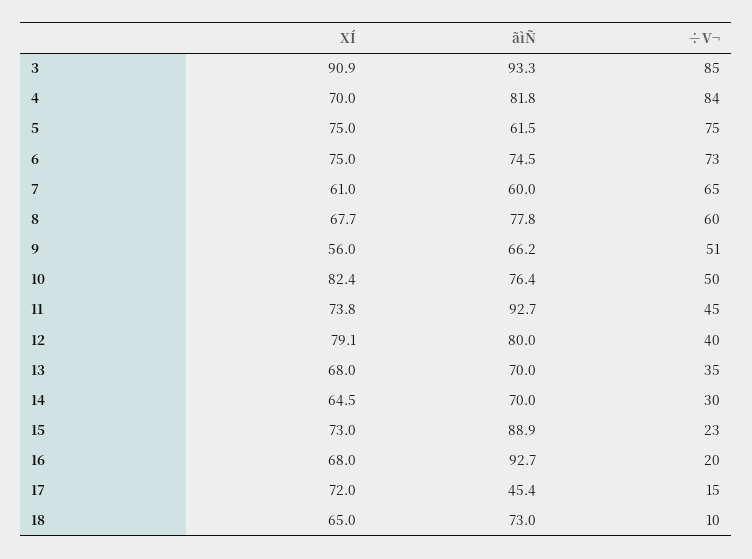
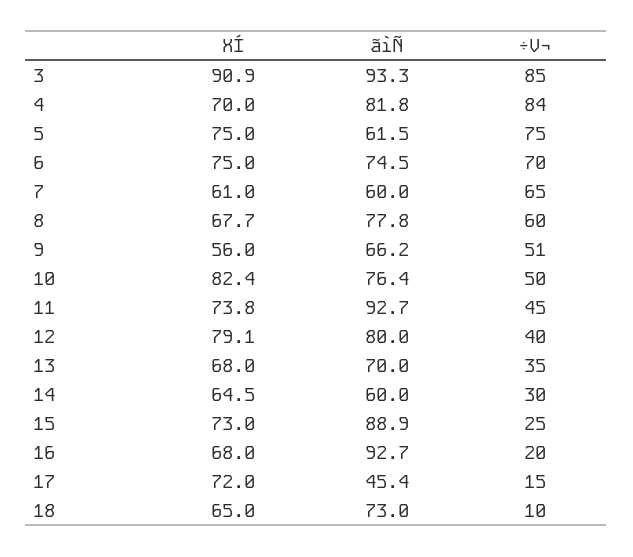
  {
    "XÍ": {
      "3": 90.9,
      "4": 70,
      "5": 75,
      "6": 75,
      "7": 61,
      "8": 67.7,
      "9": 56,
      "10": 82.4,
      "11": 73.8,
      "12": 79.1,
      "13": 68,
      "14": 64.5,
      "15": 73,
      "16": 68,
      "17": 72,
      "18": 65
    },
    "ãìÑ": {
      "3": 93.3,
      "4": 81.8,
      "5": 61.5,
      "6": 74.5,
      "7": 60,
      "8": 77.8,
      "9": 66.2,
      "10": 76.4,
      "11": 92.7,
      "12": 80,
      "13": 70,
-     "14": 70,
+     "14": 60,
      "15": 88.9,
      "16": 92.7,
      "17": 45.4,
      "18": 73
    },
    "÷V¬": {
      "3": 85,
      "4": 84,
      "5": 75,
-     "6": 73,
+     "6": 70,
      "7": 65,
      "8": 60,
      "9": 51,
      "10": 50,
      "11": 45,
      "12": 40,
      "13": 35,
      "14": 30,
-     "15": 23,
+     "15": 25,
      "16": 20,
      "17": 15,
      "18": 10
    }
  }

